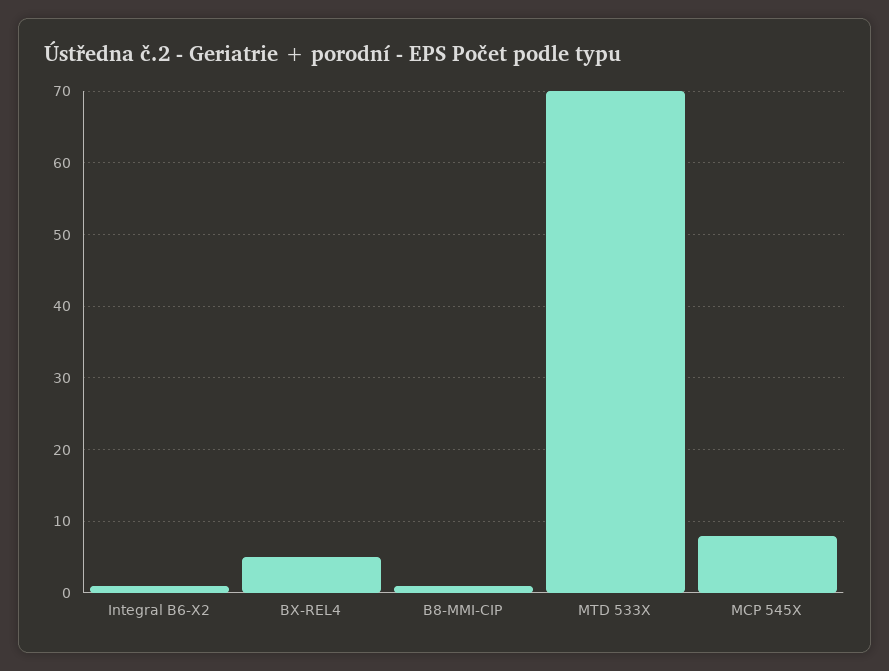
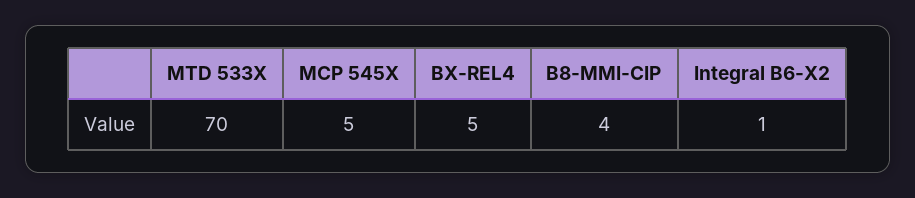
  {
    "Integral B6-X2": 1,
    "BX-REL4": 5,
-   "B8-MMI-CIP": 1,
+   "B8-MMI-CIP": 4,
    "MTD 533X": 70,
-   "MCP 545X": 8
+   "MCP 545X": 5
  }

